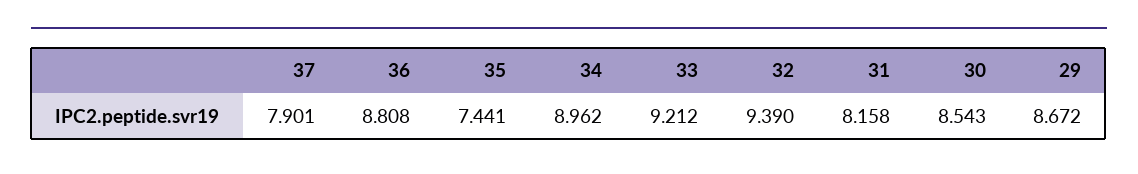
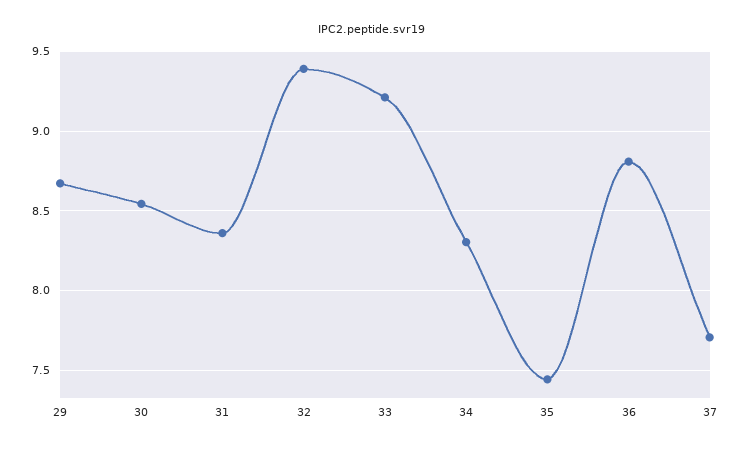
  {
-   "37": 7.901,
+   "37": 7.7,
    "36": 8.808,
    "35": 7.441,
-   "34": 8.962,
+   "34": 8.3,
    "33": 9.212,
    "32": 9.39,
-   "31": 8.158,
+   "31": 8.35,
    "30": 8.543,
    "29": 8.672
  }

